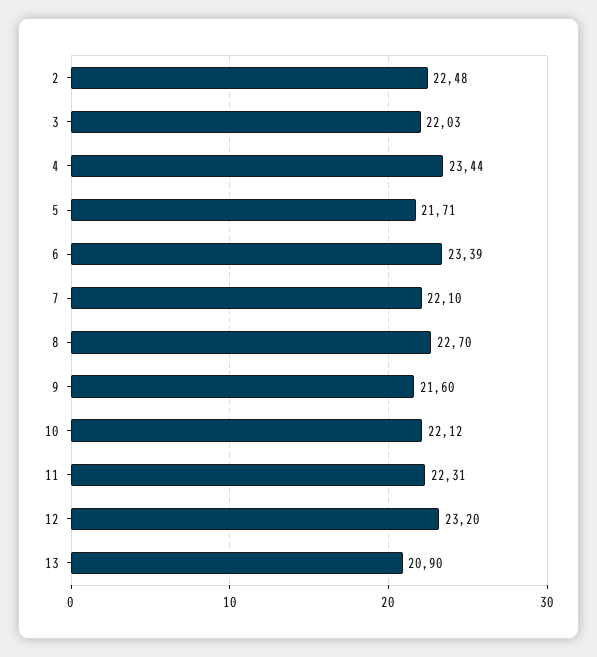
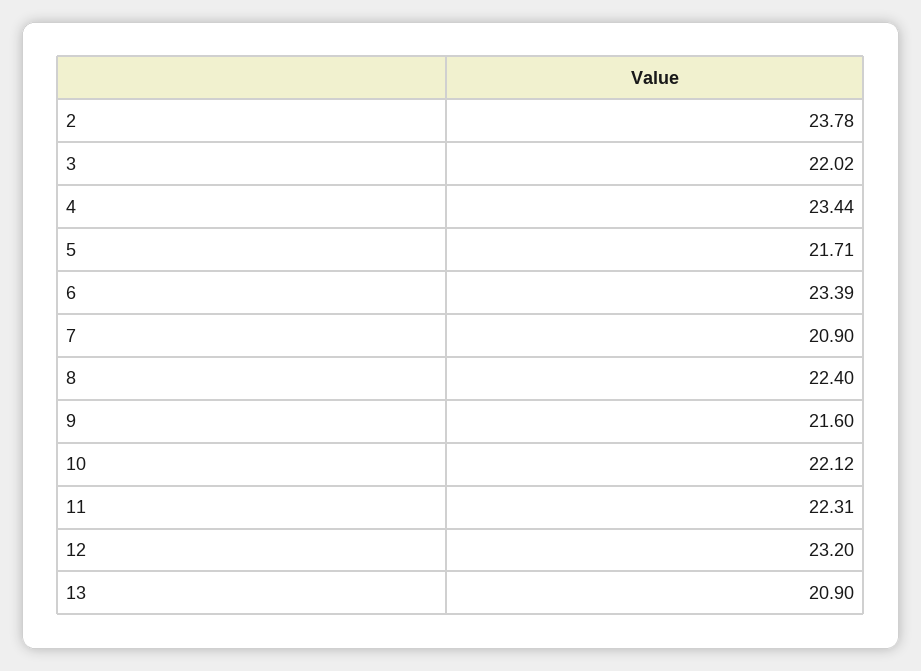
  {
-   "2": 22.48,
+   "2": 23.78,
-   "3": 22.03,
+   "3": 22.02,
    "4": 23.44,
    "5": 21.71,
    "6": 23.39,
-   "7": 22.1,
+   "7": 20.9,
-   "8": 22.7,
+   "8": 22.4,
    "9": 21.6,
    "10": 22.12,
    "11": 22.31,
    "12": 23.2,
    "13": 20.9
  }

